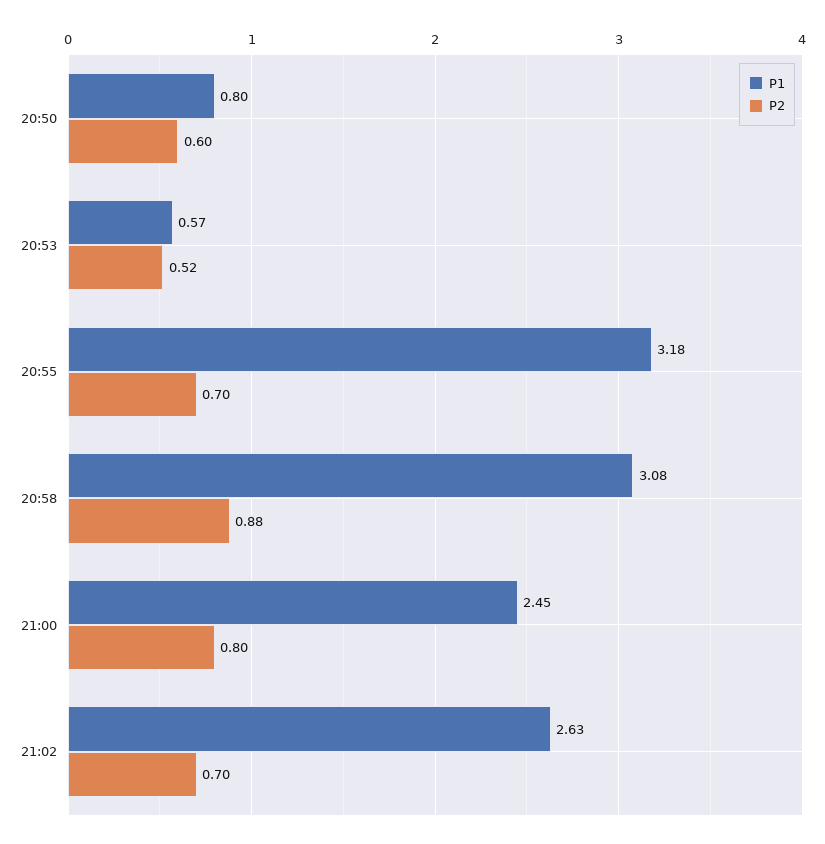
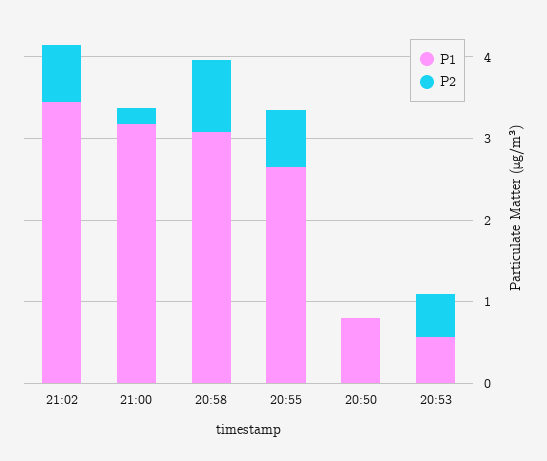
  {
    "P1": {
      "20:50": 0.8,
      "20:53": 0.57,
-     "20:55": 3.18,
+     "20:55": 2.6,
      "20:58": 3.08,
-     "21:00": 2.45,
+     "21:00": 3.2,
-     "21:02": 2.63
+     "21:02": 3.4
    },
    "P2": {
-     "20:50": 0.6,
+     "20:50": 0,
      "20:53": 0.52,
      "20:55": 0.7,
      "20:58": 0.88,
-     "21:00": 0.8,
+     "21:00": 0.2,
      "21:02": 0.7
    }
  }

